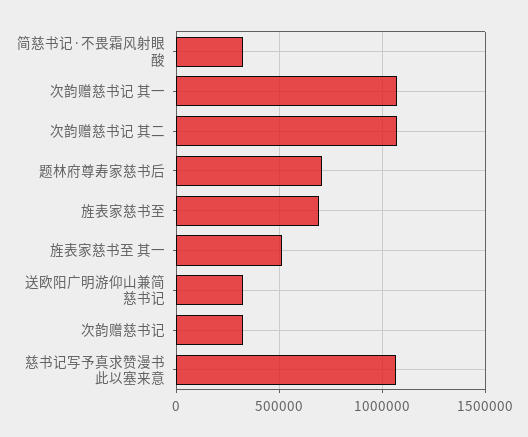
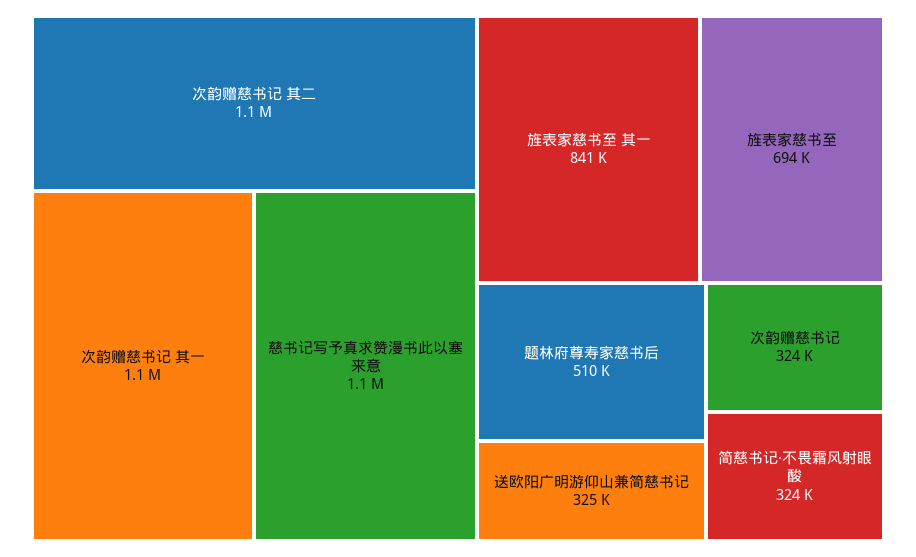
  {
    "简慈书记·不畏霜风射眼酸": 324000,
    "次韵赠慈书记 其一": 1100000,
    "次韵赠慈书记 其二": 1100000,
-   "题林府尊寿家慈书后": 700000,
+   "题林府尊寿家慈书后": 510000,
    "旌表家慈书至": 694000,
-   "旌表家慈书至 其一": 500000,
+   "旌表家慈书至 其一": 841000,
    "送欧阳广明游仰山兼简慈书记": 325000,
    "次韵赠慈书记": 324000,
    "慈书记写予真求赞漫书此以塞来意": 1100000
  }

